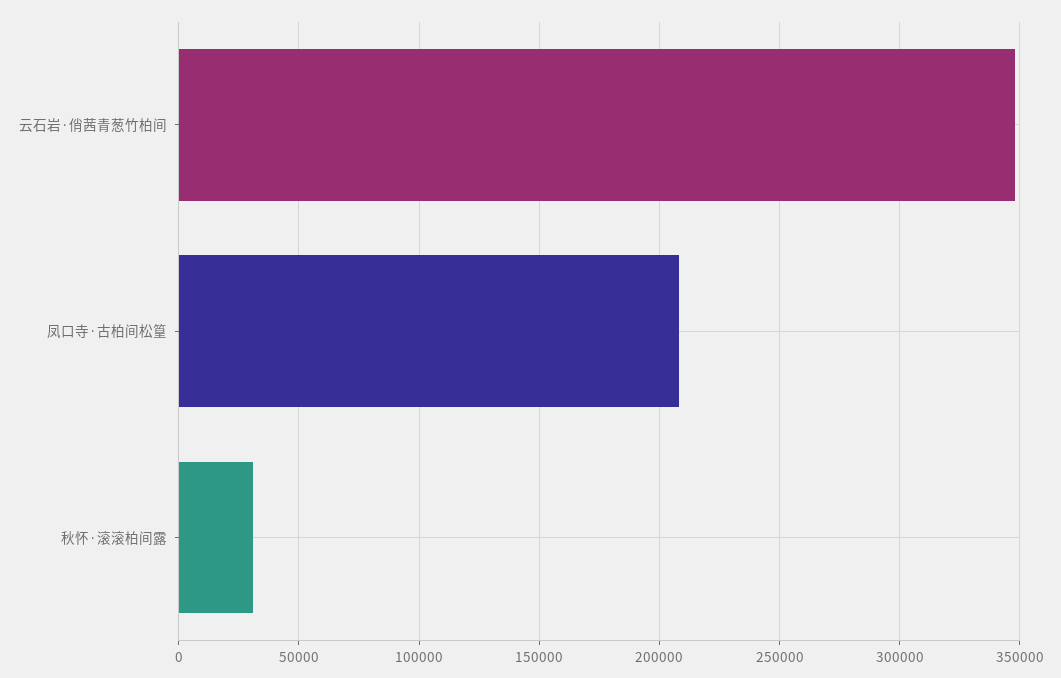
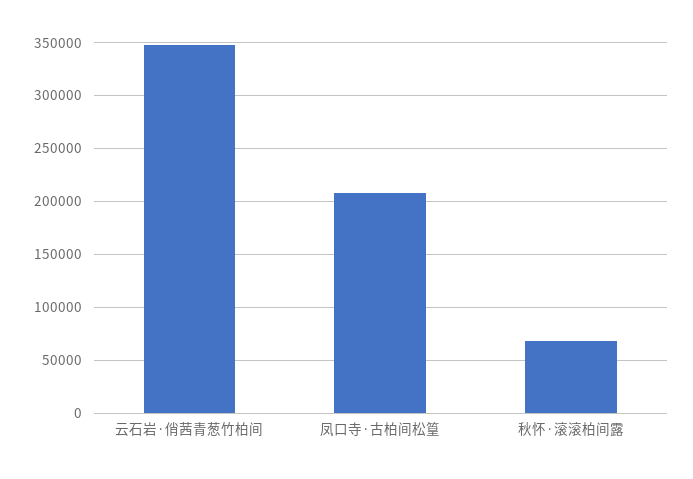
  {
    "云石岩·俏茜青葱竹柏间": 350000,
    "凤口寺·古柏间松篁": 210000,
-   "秋怀·滚滚柏间露": 30000
+   "秋怀·滚滚柏间露": 70000
  }

